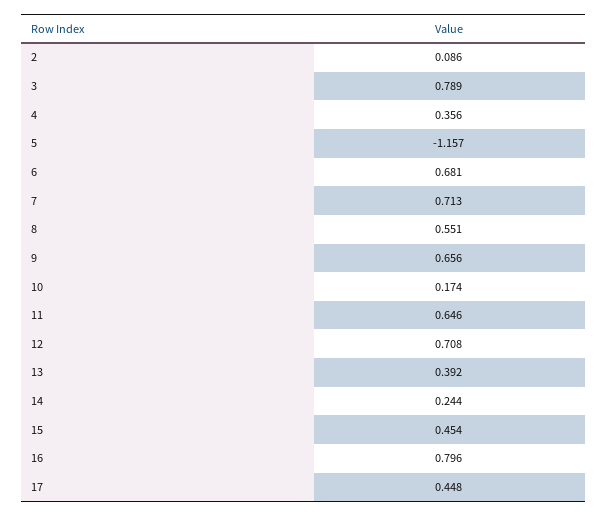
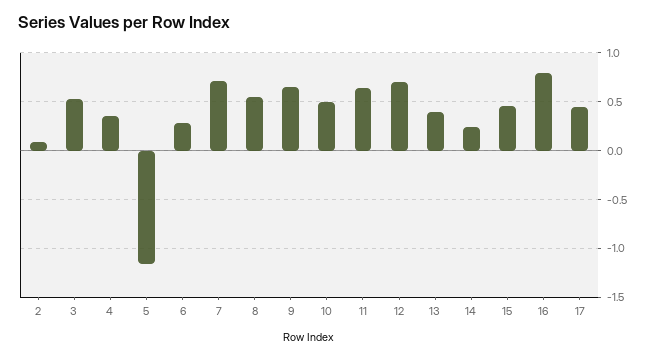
  {
    "2": 0.086,
-   "3": 0.789,
+   "3": 0.5,
    "4": 0.356,
    "5": -1.157,
-   "6": 0.681,
+   "6": 0.3,
    "7": 0.713,
    "8": 0.551,
    "9": 0.656,
-   "10": 0.174,
+   "10": 0.5,
    "11": 0.646,
    "12": 0.708,
    "13": 0.392,
    "14": 0.244,
    "15": 0.454,
    "16": 0.796,
    "17": 0.448
  }

